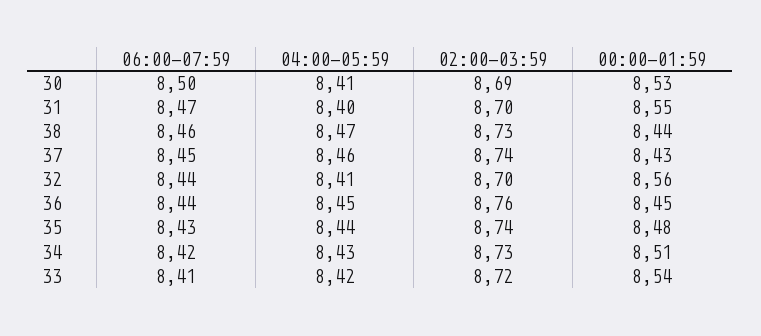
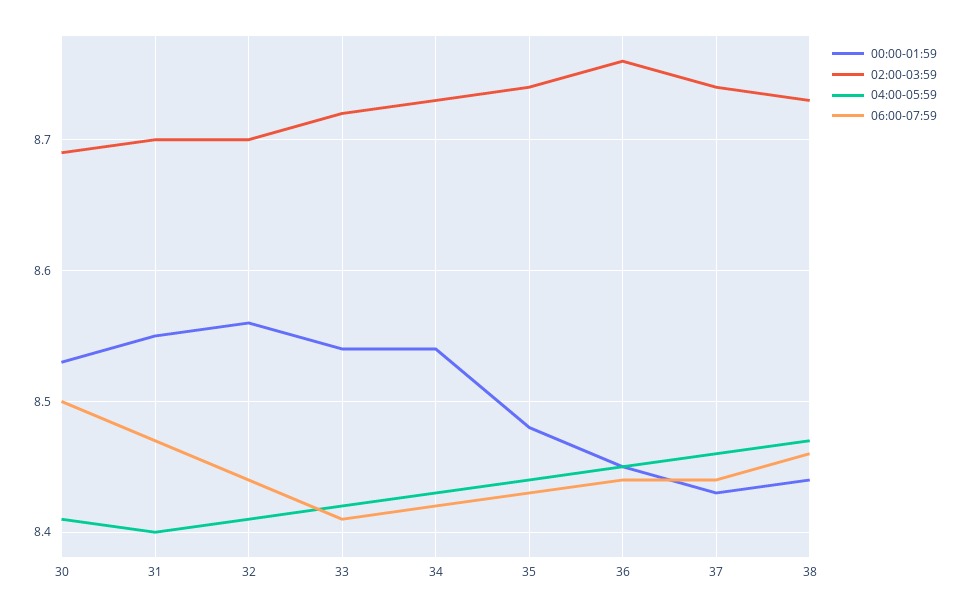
  {
    "06:00-07:59": {
      "30": 8.5,
      "31": 8.47,
      "38": 8.46,
-     "37": 8.45,
+     "37": 8.44,
      "32": 8.44,
      "36": 8.44,
      "35": 8.43,
      "34": 8.42,
      "33": 8.41
    },
    "04:00-05:59": {
      "30": 8.41,
      "31": 8.4,
      "38": 8.47,
      "37": 8.46,
      "32": 8.41,
      "36": 8.45,
      "35": 8.44,
      "34": 8.43,
      "33": 8.42
    },
    "02:00-03:59": {
      "30": 8.69,
      "31": 8.7,
      "38": 8.73,
      "37": 8.74,
      "32": 8.7,
      "36": 8.76,
      "35": 8.74,
      "34": 8.73,
      "33": 8.72
    },
    "00:00-01:59": {
      "30": 8.53,
      "31": 8.55,
      "38": 8.44,
      "37": 8.43,
      "32": 8.56,
      "36": 8.45,
      "35": 8.48,
-     "34": 8.51,
+     "34": 8.54,
      "33": 8.54
    }
  }

